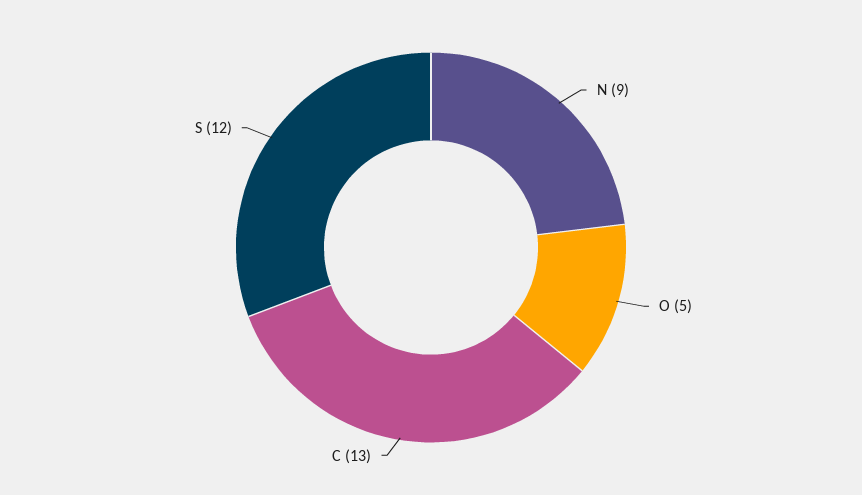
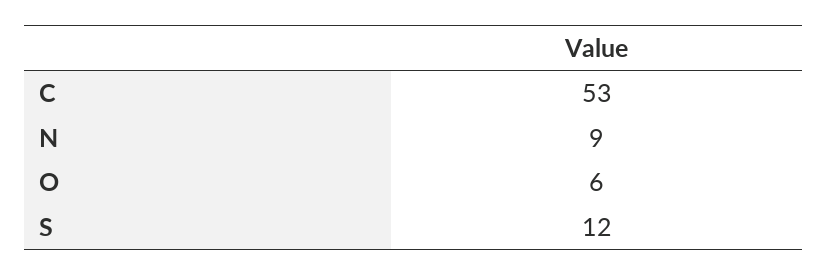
  {
    "N": 9,
-   "O": 5,
+   "O": 6,
-   "C": 13,
+   "C": 53,
    "S": 12
  }

